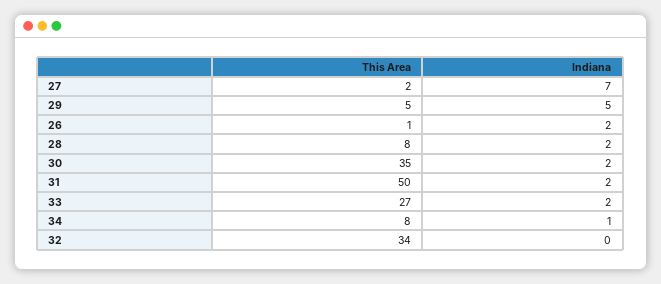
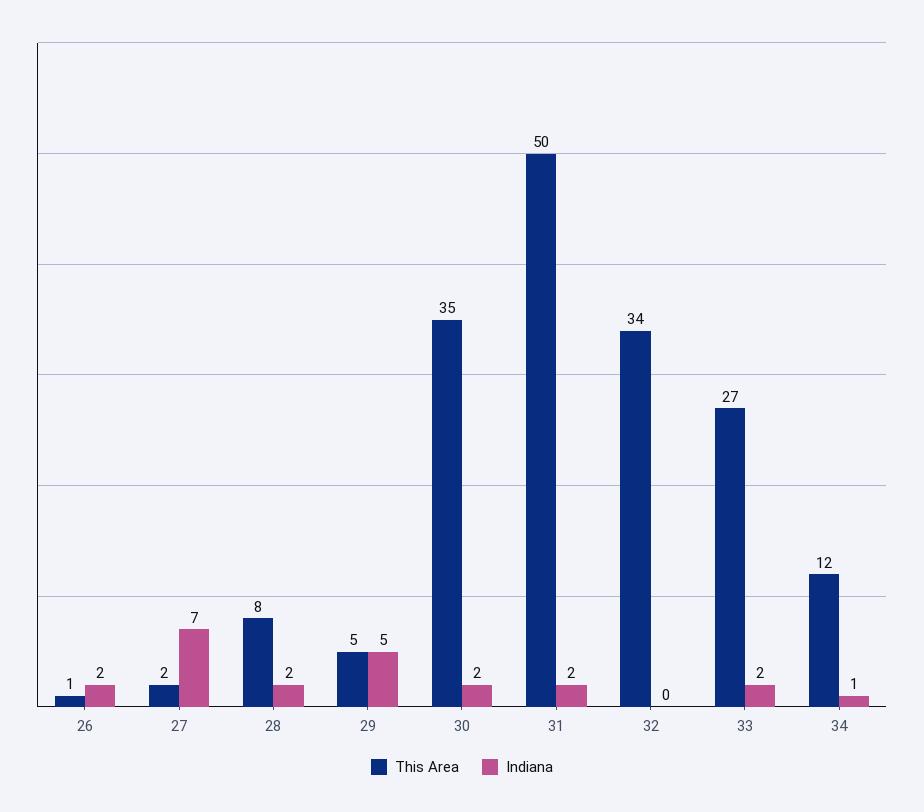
  {
    "This Area": {
      "27": 2,
      "29": 5,
      "26": 1,
      "28": 8,
      "30": 35,
      "31": 50,
      "33": 27,
-     "34": 8,
+     "34": 12,
      "32": 34
    },
    "Indiana": {
      "27": 7,
      "29": 5,
      "26": 2,
      "28": 2,
      "30": 2,
      "31": 2,
      "33": 2,
      "34": 1,
      "32": 0
    }
  }

